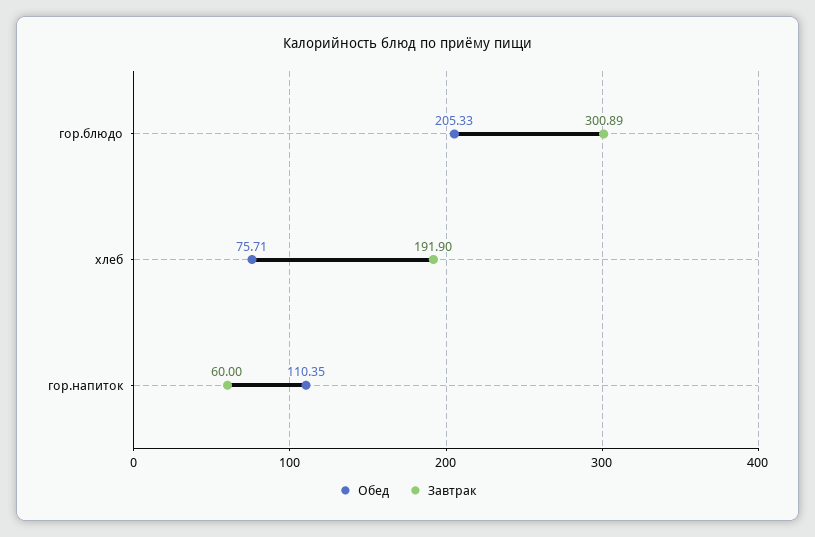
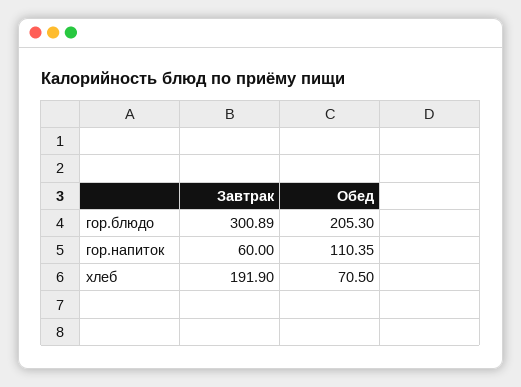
  {
    "Обед": {
-     "гор.блюдо": 205.33,
+     "гор.блюдо": 205.3,
-     "хлеб": 75.71,
+     "хлеб": 70.5,
      "гор.напиток": 110.35
    },
    "Завтрак": {
      "гор.блюдо": 300.89,
      "хлеб": 191.9,
      "гор.напиток": 60
    }
  }

